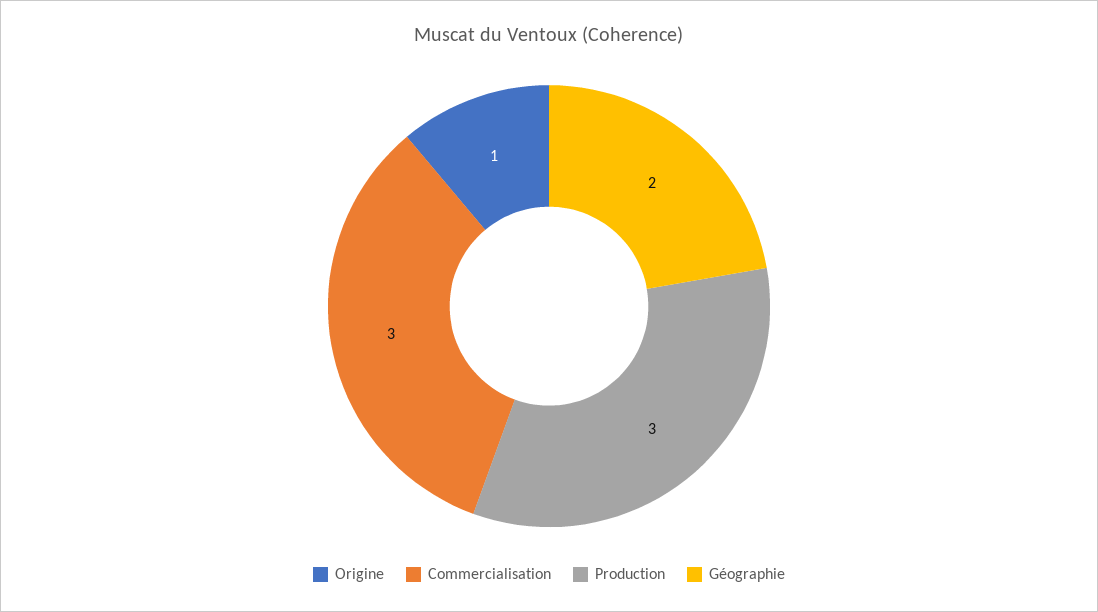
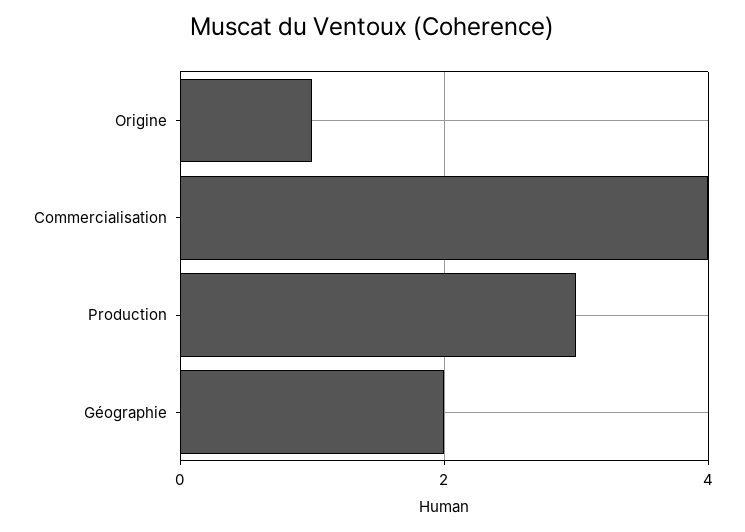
  {
    "Origine": 1,
-   "Commercialisation": 3,
+   "Commercialisation": 4,
    "Production": 3,
    "Géographie": 2
  }

